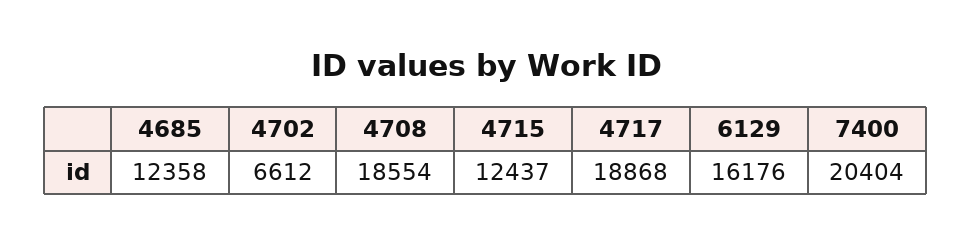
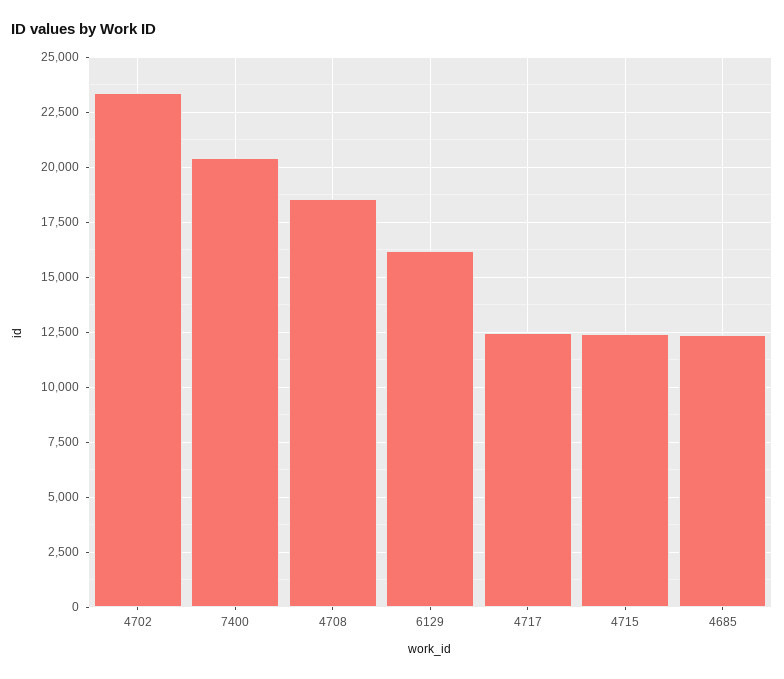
  {
    "4685": 12358,
-   "4702": 6612,
+   "4702": 23500,
    "4708": 18554,
    "4715": 12437,
-   "4717": 18868,
+   "4717": 12500,
    "6129": 16176,
    "7400": 20404
  }

